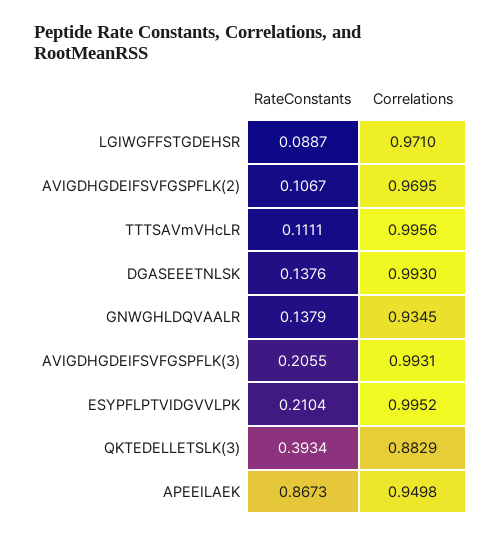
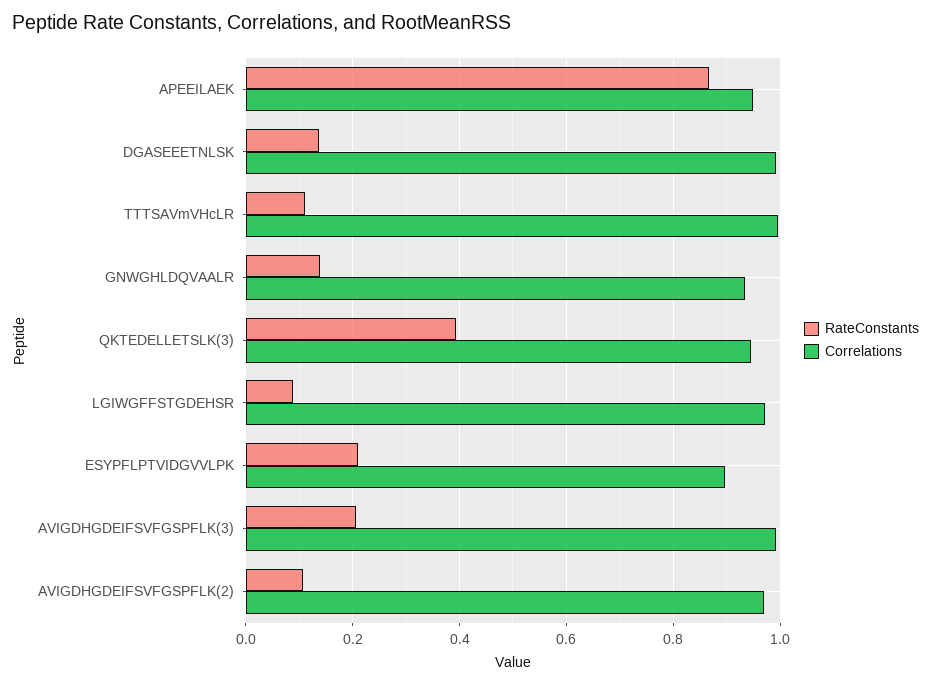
  {
    "RateConstants": {
      "LGIWGFFSTGDEHSR": 0.0887,
      "AVIGDHGDEIFSVFGSPFLK(2)": 0.1067,
      "TTTSAVmVHcLR": 0.1111,
      "DGASEEETNLSK": 0.1376,
      "GNWGHLDQVAALR": 0.1379,
      "AVIGDHGDEIFSVFGSPFLK(3)": 0.2055,
      "ESYPFLPTVIDGVVLPK": 0.2104,
      "QKTEDELLETSLK(3)": 0.3934,
      "APEEILAEK": 0.8673
    },
    "Correlations": {
      "LGIWGFFSTGDEHSR": 0.971,
      "AVIGDHGDEIFSVFGSPFLK(2)": 0.9695,
      "TTTSAVmVHcLR": 0.9956,
      "DGASEEETNLSK": 0.993,
      "GNWGHLDQVAALR": 0.9345,
      "AVIGDHGDEIFSVFGSPFLK(3)": 0.9931,
-     "ESYPFLPTVIDGVVLPK": 0.9952,
+     "ESYPFLPTVIDGVVLPK": 0.9,
-     "QKTEDELLETSLK(3)": 0.8829,
+     "QKTEDELLETSLK(3)": 0.94,
      "APEEILAEK": 0.9498
    }
  }

